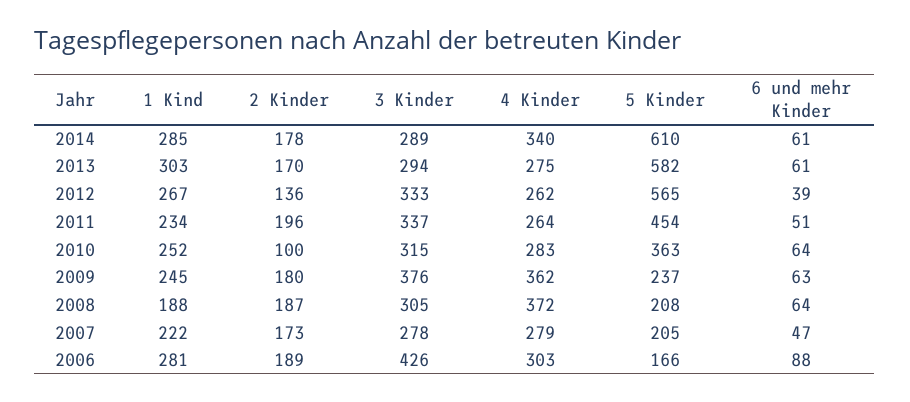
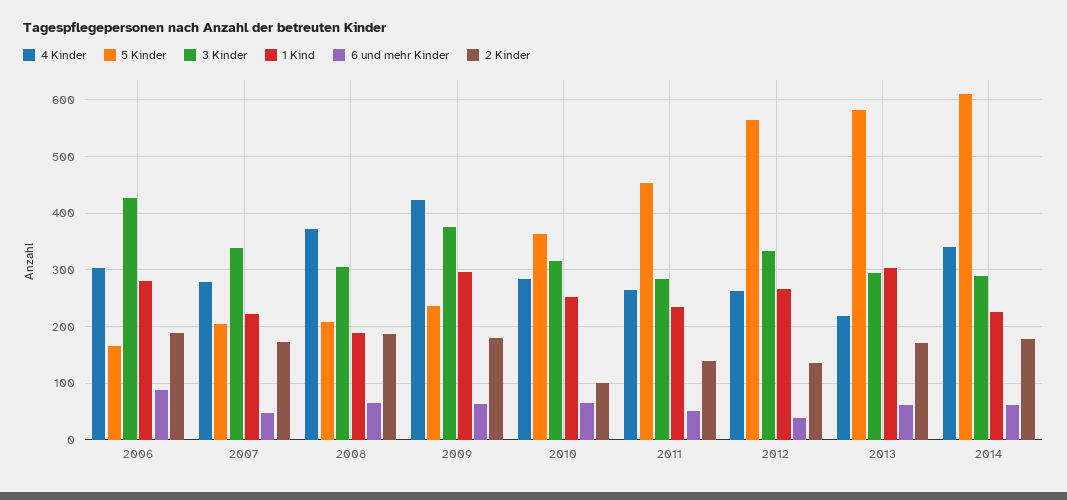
  {
    "1 Kind": {
-     "2014": 285,
+     "2014": 220,
      "2013": 303,
      "2012": 267,
      "2011": 234,
      "2010": 252,
-     "2009": 245,
+     "2009": 300,
      "2008": 188,
      "2007": 222,
      "2006": 281
    },
    "2 Kinder": {
      "2014": 178,
      "2013": 170,
      "2012": 136,
-     "2011": 196,
+     "2011": 140,
      "2010": 100,
      "2009": 180,
      "2008": 187,
      "2007": 173,
      "2006": 189
    },
    "3 Kinder": {
      "2014": 289,
      "2013": 294,
      "2012": 333,
-     "2011": 337,
+     "2011": 280,
      "2010": 315,
      "2009": 376,
      "2008": 305,
-     "2007": 278,
+     "2007": 340,
      "2006": 426
    },
    "4 Kinder": {
      "2014": 340,
-     "2013": 275,
+     "2013": 220,
      "2012": 262,
      "2011": 264,
      "2010": 283,
-     "2009": 362,
+     "2009": 420,
      "2008": 372,
      "2007": 279,
      "2006": 303
    },
    "5 Kinder": {
      "2014": 610,
      "2013": 582,
      "2012": 565,
      "2011": 454,
      "2010": 363,
      "2009": 237,
      "2008": 208,
      "2007": 205,
      "2006": 166
    },
    "6 und mehr Kinder": {
      "2014": 61,
      "2013": 61,
      "2012": 39,
      "2011": 51,
      "2010": 64,
      "2009": 63,
      "2008": 64,
      "2007": 47,
      "2006": 88
    }
  }

